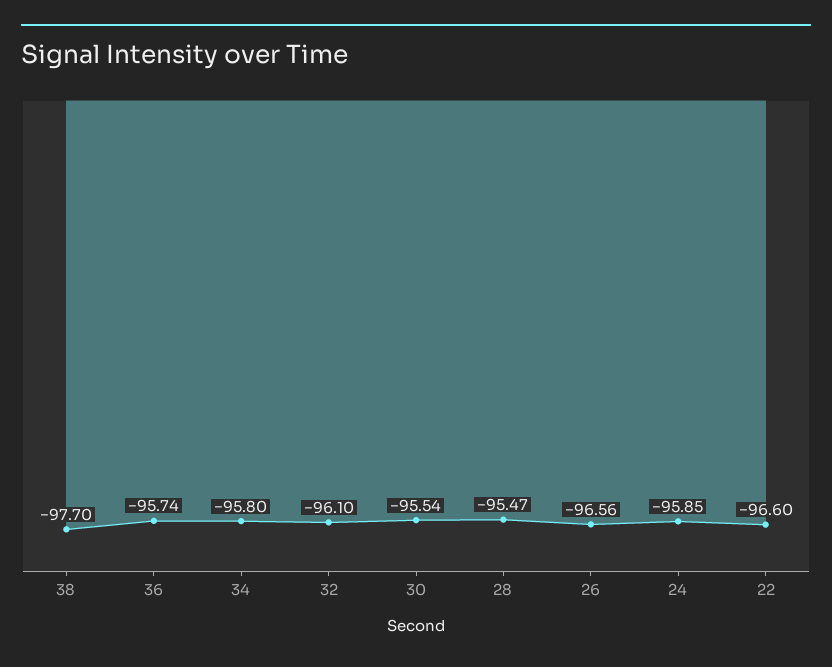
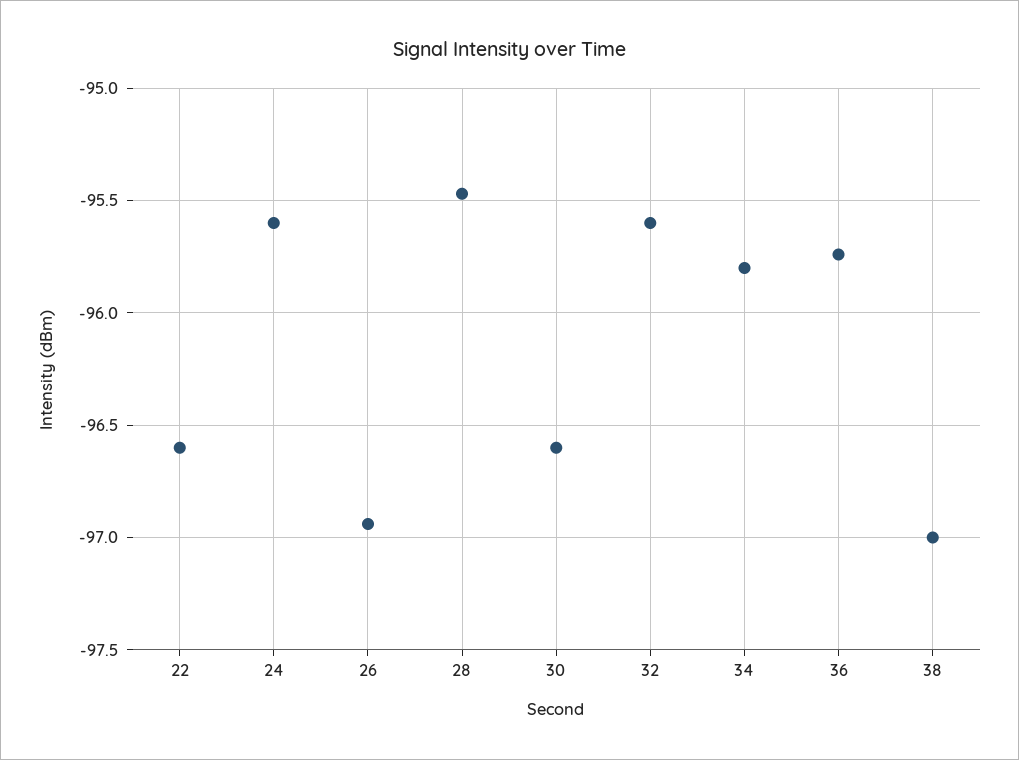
  {
-   "38": -97.7,
+   "38": -97,
    "36": -95.74,
    "34": -95.8,
-   "32": -96.1,
+   "32": -95.6,
-   "30": -95.54,
+   "30": -96.6,
    "28": -95.47,
-   "26": -96.56,
+   "26": -96.95,
-   "24": -95.85,
+   "24": -95.6,
    "22": -96.6
  }

